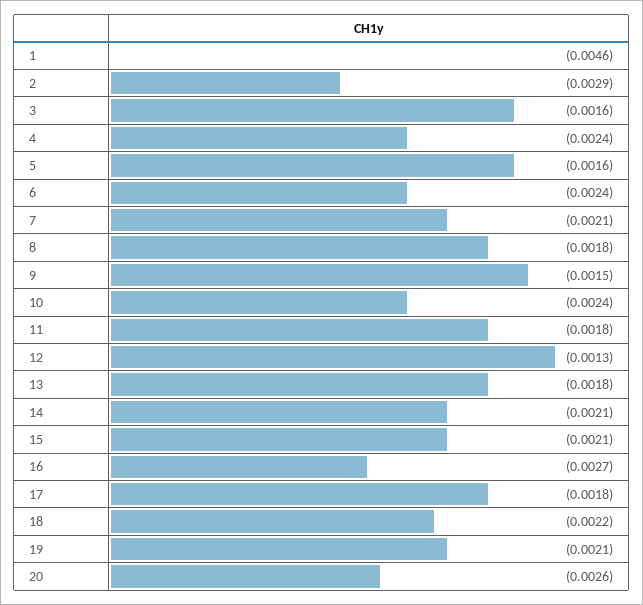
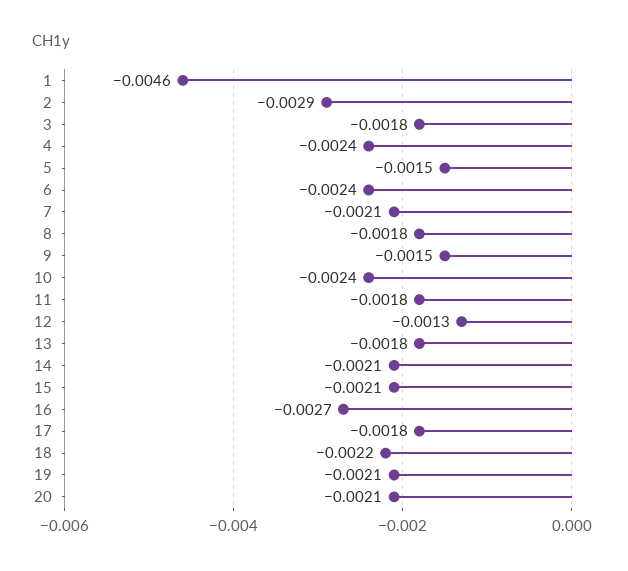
  {
    "1": -0.0046,
    "2": -0.0029,
-   "3": -0.0016,
+   "3": -0.0018,
    "4": -0.0024,
-   "5": -0.0016,
+   "5": -0.0015,
    "6": -0.0024,
    "7": -0.0021,
    "8": -0.0018,
    "9": -0.0015,
    "10": -0.0024,
    "11": -0.0018,
    "12": -0.0013,
    "13": -0.0018,
    "14": -0.0021,
    "15": -0.0021,
    "16": -0.0027,
    "17": -0.0018,
    "18": -0.0022,
    "19": -0.0021,
-   "20": -0.0026
+   "20": -0.0021
  }

